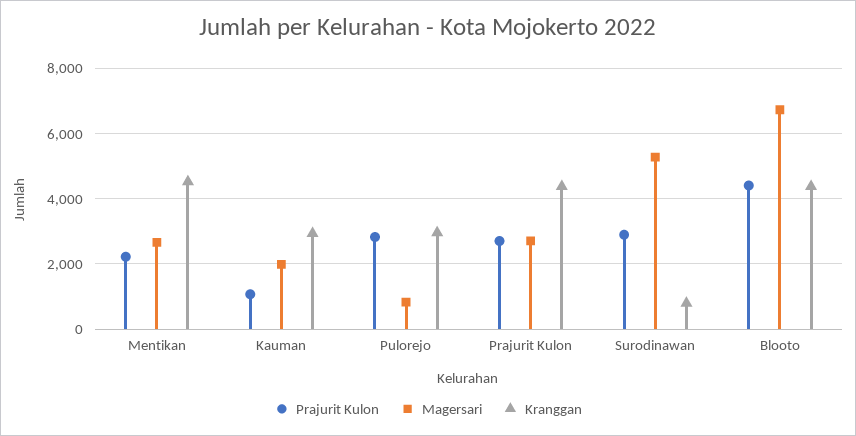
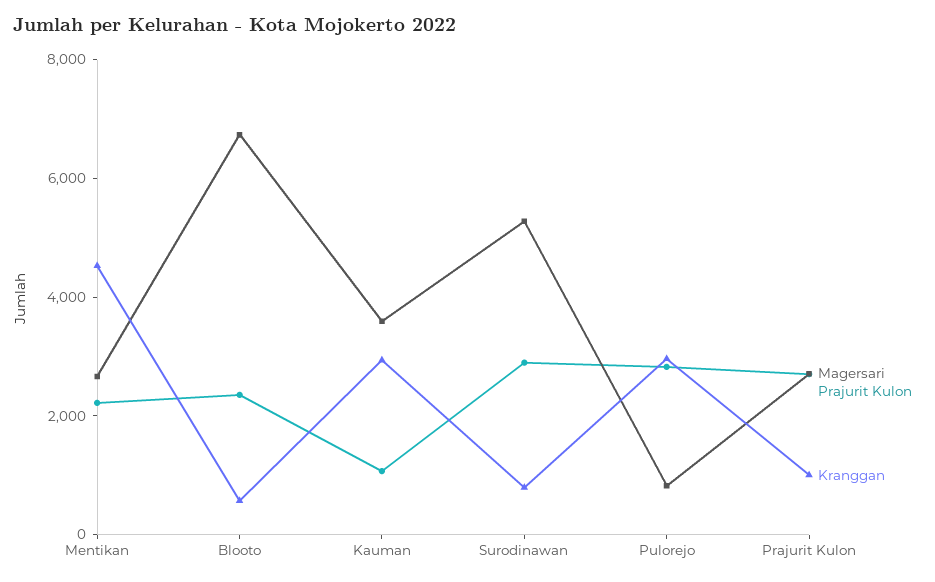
  {
    "Prajurit Kulon": {
      "Mentikan": 2200,
      "Kauman": 1000,
      "Pulorejo": 2800,
      "Prajurit Kulon": 2800,
      "Surodinawan": 2800,
-     "Blooto": 4400
+     "Blooto": 2500
    },
    "Magersari": {
      "Mentikan": 2600,
-     "Kauman": 2000,
+     "Kauman": 3500,
      "Pulorejo": 800,
      "Prajurit Kulon": 2800,
      "Surodinawan": 5200,
      "Blooto": 6800
    },
    "Kranggan": {
      "Mentikan": 4600,
      "Kauman": 3000,
      "Pulorejo": 3000,
-     "Prajurit Kulon": 4400,
+     "Prajurit Kulon": 1000,
      "Surodinawan": 800,
-     "Blooto": 4400
+     "Blooto": 500
    }
  }

